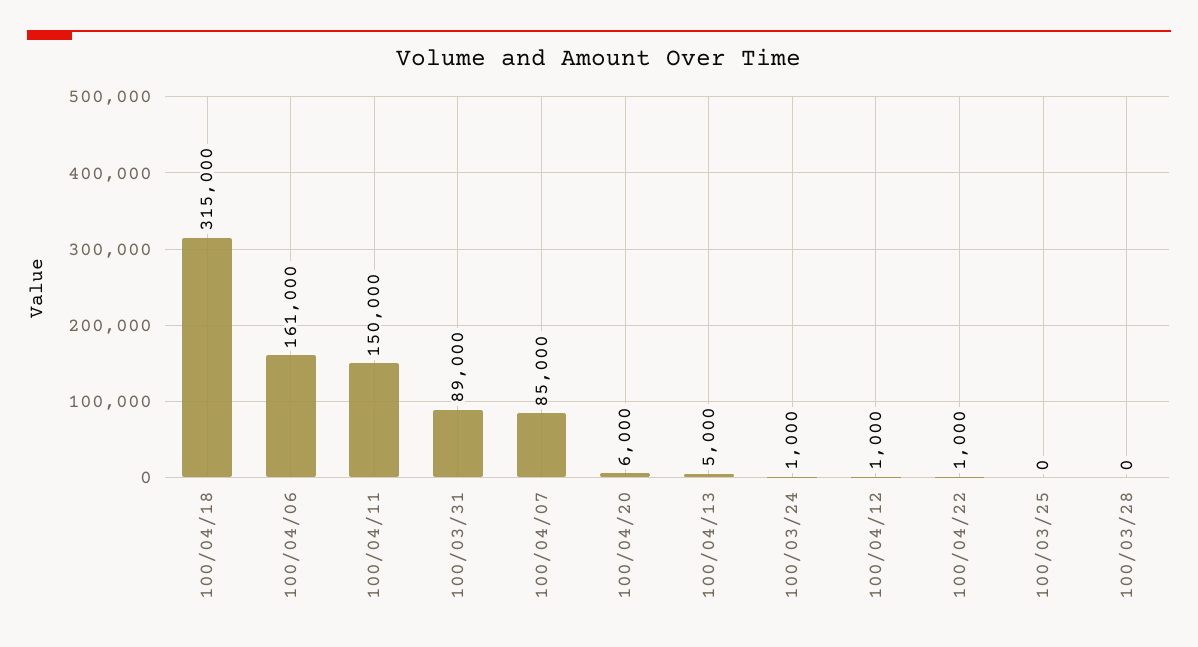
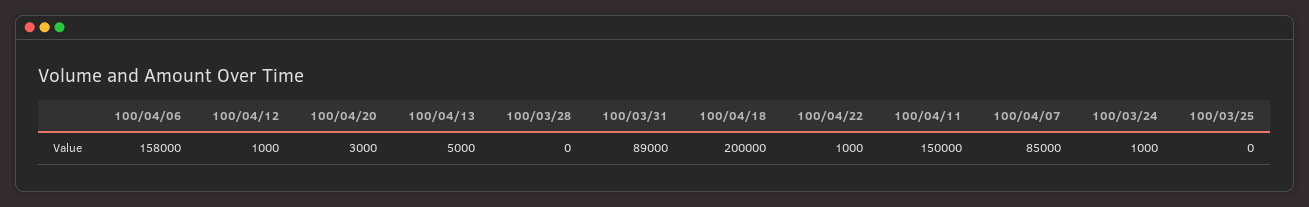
  {
-   "100/04/18": 315000,
+   "100/04/18": 200000,
-   "100/04/06": 161000,
+   "100/04/06": 158000,
    "100/04/11": 150000,
    "100/03/31": 89000,
    "100/04/07": 85000,
-   "100/04/20": 6000,
+   "100/04/20": 3000,
    "100/04/13": 5000,
    "100/03/24": 1000,
    "100/04/12": 1000,
    "100/04/22": 1000,
    "100/03/25": 0,
    "100/03/28": 0
  }

